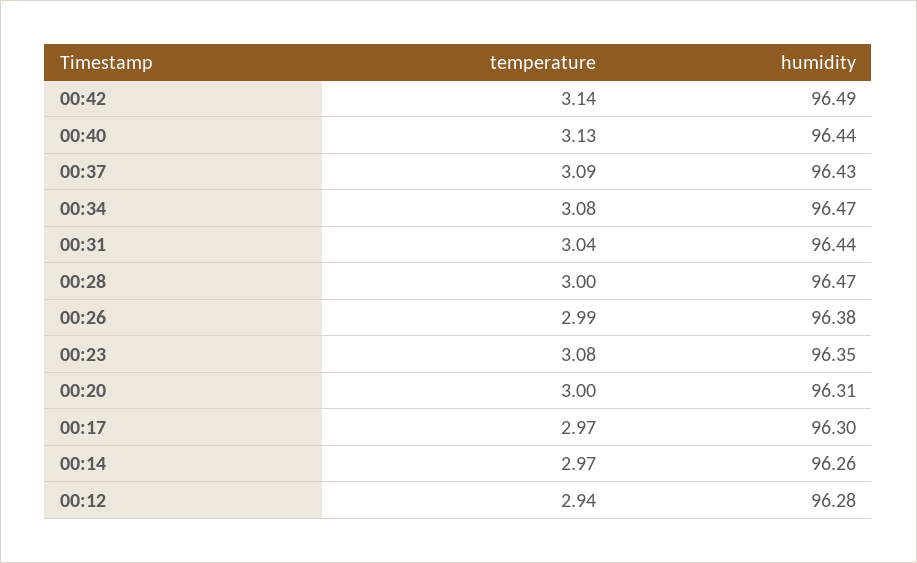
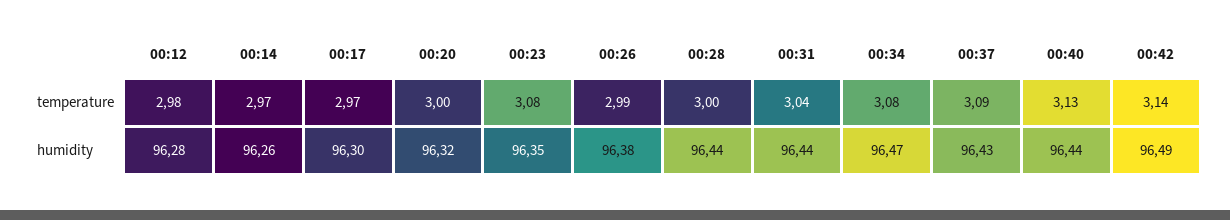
  {
    "temperature": {
      "00:42": 3.14,
      "00:40": 3.13,
      "00:37": 3.09,
      "00:34": 3.08,
      "00:31": 3.04,
      "00:28": 3,
      "00:26": 2.99,
      "00:23": 3.08,
      "00:20": 3,
      "00:17": 2.97,
      "00:14": 2.97,
-     "00:12": 2.94
+     "00:12": 2.98
    },
    "humidity": {
      "00:42": 96.49,
      "00:40": 96.44,
      "00:37": 96.43,
      "00:34": 96.47,
      "00:31": 96.44,
-     "00:28": 96.47,
+     "00:28": 96.44,
      "00:26": 96.38,
      "00:23": 96.35,
-     "00:20": 96.31,
+     "00:20": 96.32,
      "00:17": 96.3,
      "00:14": 96.26,
      "00:12": 96.28
    }
  }

